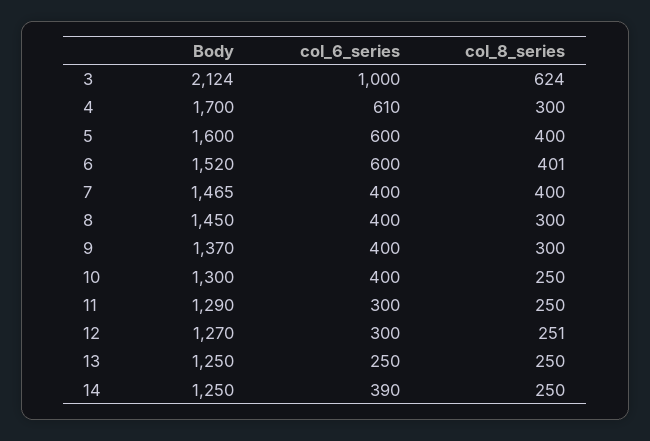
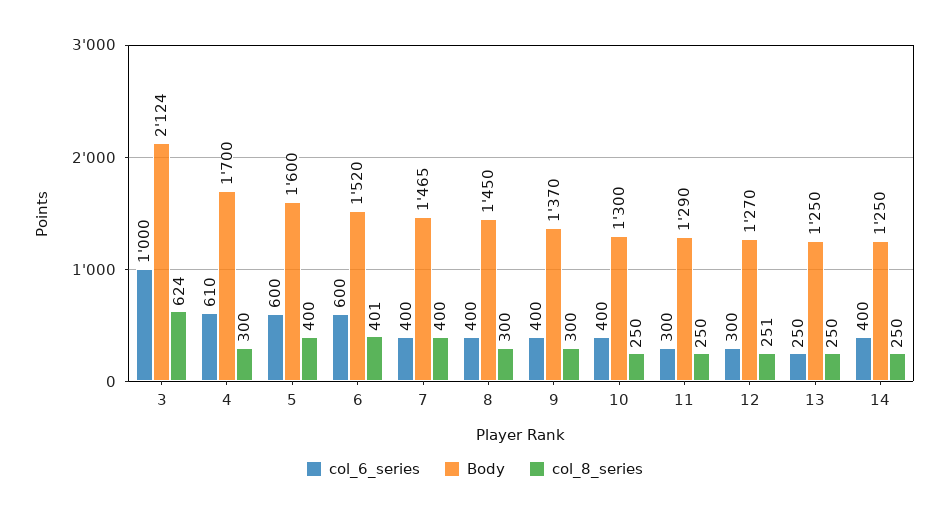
  {
    "Body": {
      "3": 2124,
      "4": 1700,
      "5": 1600,
      "6": 1520,
      "7": 1465,
      "8": 1450,
      "9": 1370,
      "10": 1300,
      "11": 1290,
      "12": 1270,
      "13": 1250,
      "14": 1250
    },
    "col_6_series": {
      "3": 1000,
      "4": 610,
      "5": 600,
      "6": 600,
      "7": 400,
      "8": 400,
      "9": 400,
      "10": 400,
      "11": 300,
      "12": 300,
      "13": 250,
-     "14": 390
+     "14": 400
    },
    "col_8_series": {
      "3": 624,
      "4": 300,
      "5": 400,
      "6": 401,
      "7": 400,
      "8": 300,
      "9": 300,
      "10": 250,
      "11": 250,
      "12": 251,
      "13": 250,
      "14": 250
    }
  }

